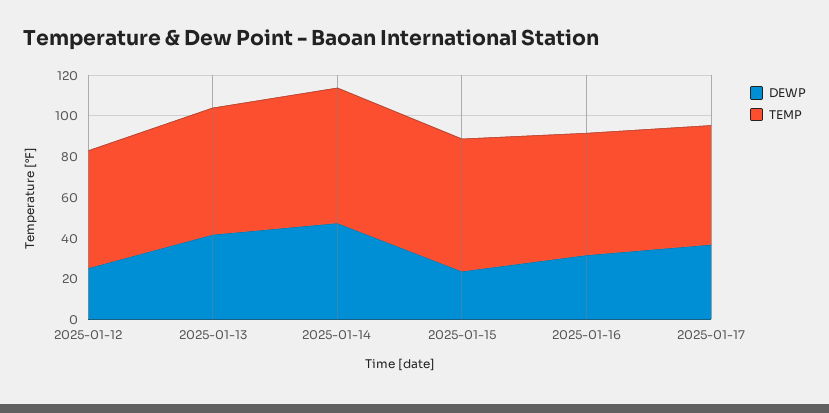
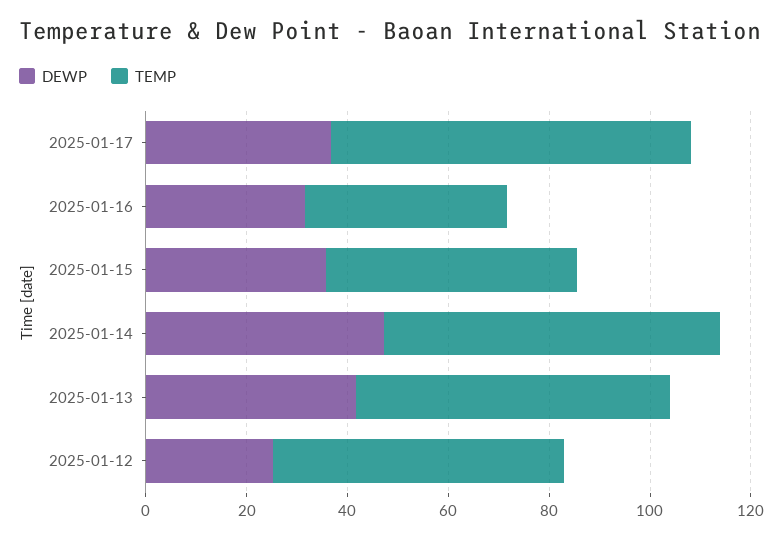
  {
    "DEWP": {
      "2025-01-12": 25,
      "2025-01-13": 40,
      "2025-01-14": 45,
-     "2025-01-15": 25,
+     "2025-01-15": 35,
      "2025-01-16": 30,
      "2025-01-17": 35
    },
    "TEMP": {
      "2025-01-12": 60,
      "2025-01-13": 60,
      "2025-01-14": 65,
-     "2025-01-15": 65,
+     "2025-01-15": 50,
-     "2025-01-16": 60,
+     "2025-01-16": 40,
-     "2025-01-17": 60
+     "2025-01-17": 70
    }
  }

